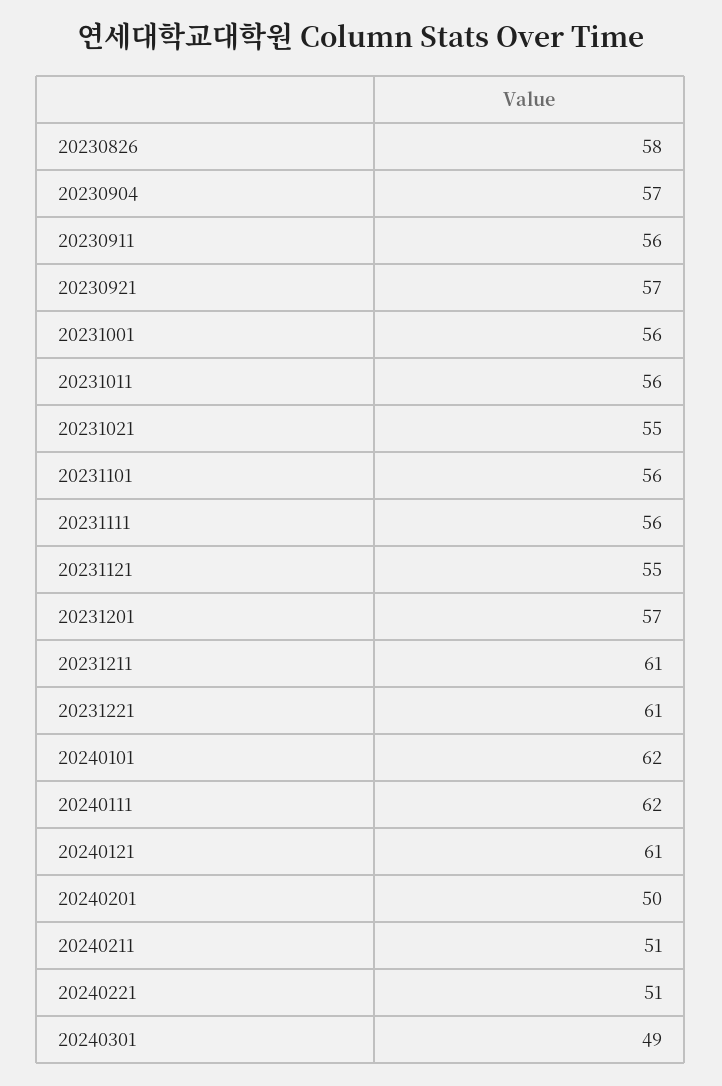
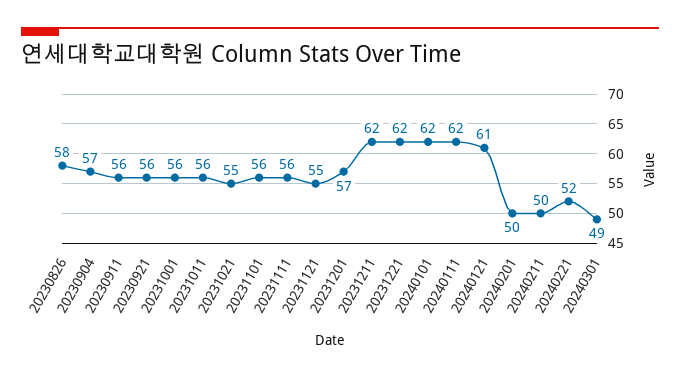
  {
    "20230826": 58,
    "20230904": 57,
    "20230911": 56,
-   "20230921": 57,
+   "20230921": 56,
    "20231001": 56,
    "20231011": 56,
    "20231021": 55,
    "20231101": 56,
    "20231111": 56,
    "20231121": 55,
    "20231201": 57,
-   "20231211": 61,
+   "20231211": 62,
-   "20231221": 61,
+   "20231221": 62,
    "20240101": 62,
    "20240111": 62,
    "20240121": 61,
    "20240201": 50,
-   "20240211": 51,
+   "20240211": 50,
-   "20240221": 51,
+   "20240221": 52,
    "20240301": 49
  }

